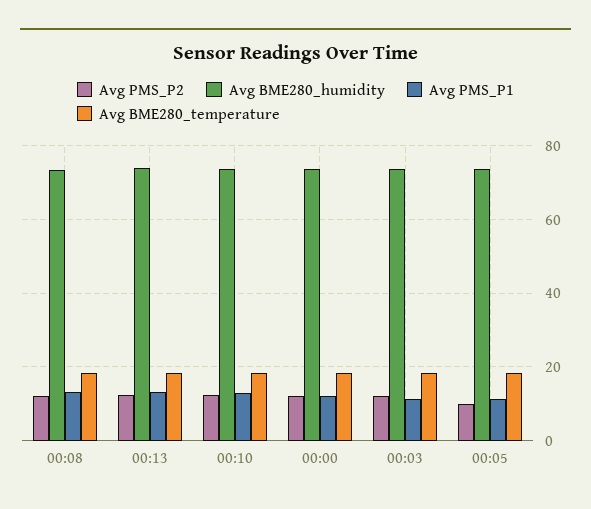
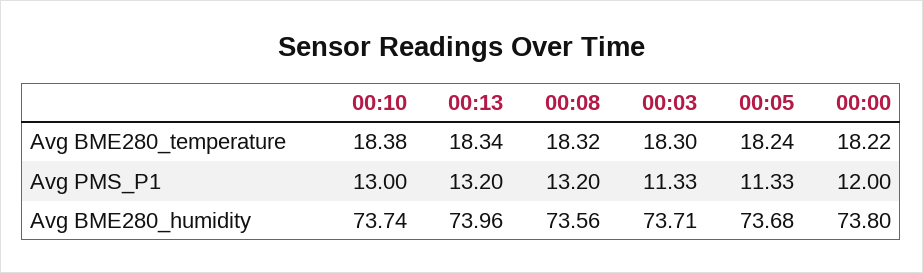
  {
-   "Avg PMS_P2": {
-     "00:08": 12,
-     "00:13": 12,
-     "00:10": 12,
-     "00:00": 12,
-     "00:03": 12,
-     "00:05": 10
-   },
    "Avg BME280_humidity": {
      "00:08": 73.56,
      "00:13": 73.96,
      "00:10": 73.74,
      "00:00": 73.8,
      "00:03": 73.71,
      "00:05": 73.68
    },
    "Avg PMS_P1": {
      "00:08": 13.2,
      "00:13": 13.2,
      "00:10": 13,
      "00:00": 12,
      "00:03": 11.33,
      "00:05": 11.33
    },
    "Avg BME280_temperature": {
      "00:08": 18.32,
      "00:13": 18.34,
      "00:10": 18.38,
      "00:00": 18.22,
      "00:03": 18.3,
      "00:05": 18.24
    }
  }

